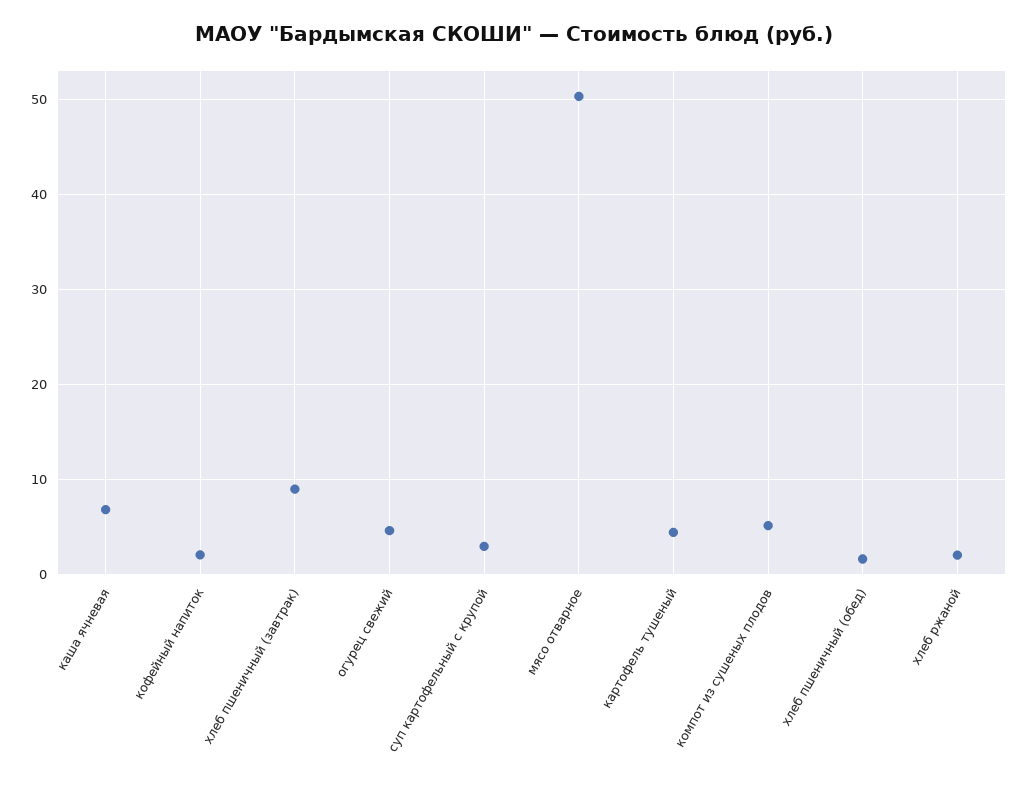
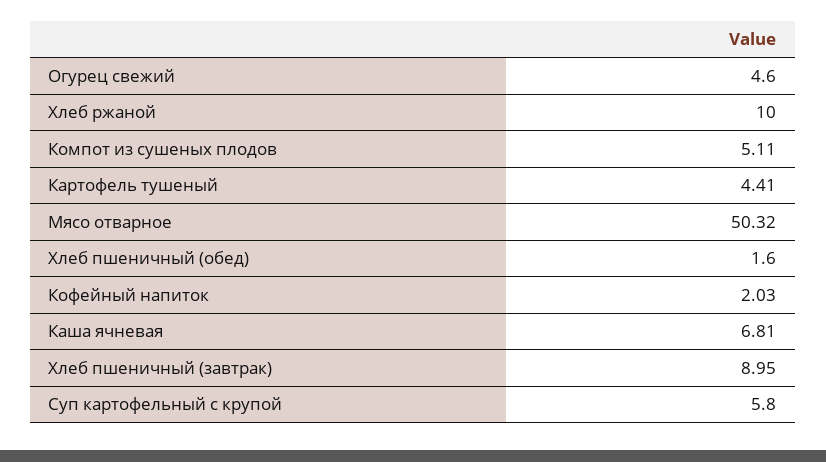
  {
    "каша ячневая": 6.81,
    "кофейный напиток": 2.03,
    "хлеб пшеничный (завтрак)": 8.95,
    "огурец свежий": 4.6,
-   "суп картофельный с крупой": 3,
+   "суп картофельный с крупой": 5.8,
    "мясо отварное": 50.32,
    "картофель тушеный": 4.41,
    "компот из сушеных плодов": 5.11,
    "хлеб пшеничный (обед)": 1.6,
-   "хлеб ржаной": 2
+   "хлеб ржаной": 10
  }

